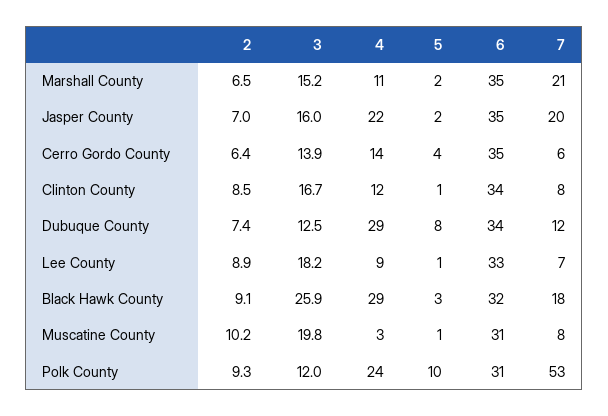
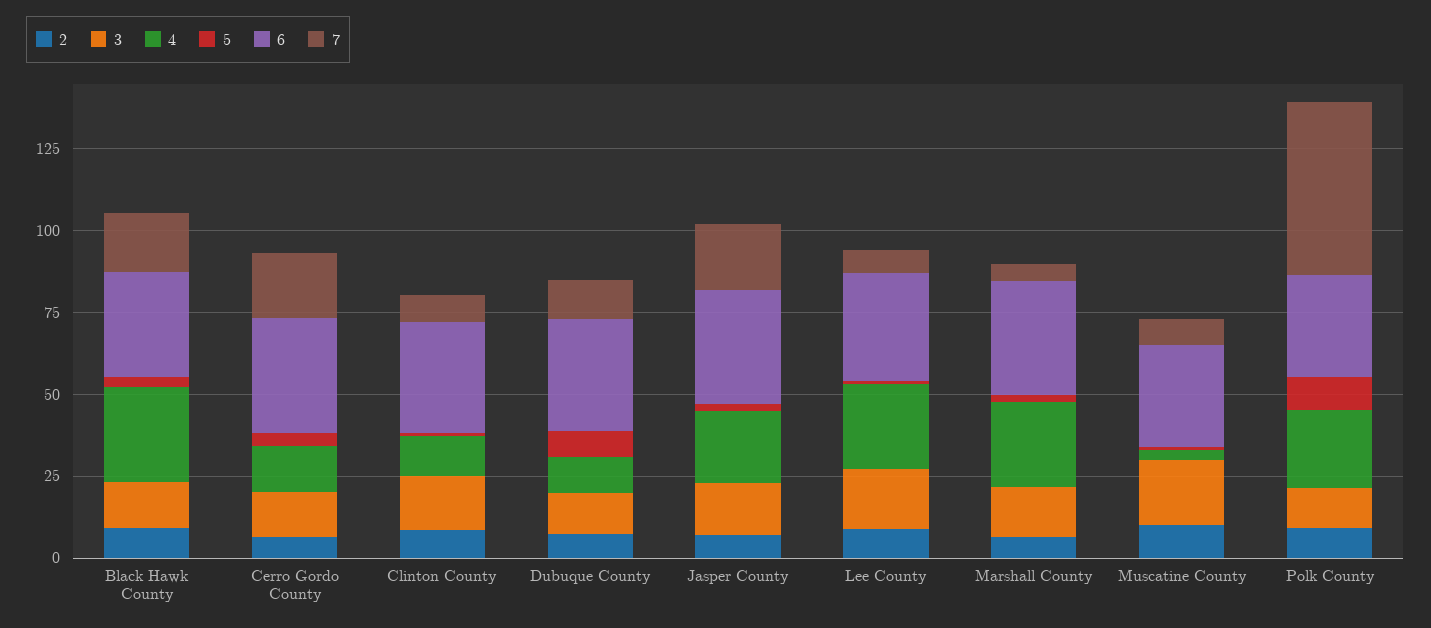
  {
    "2": {
      "Marshall County": 6.5,
      "Jasper County": 7,
      "Cerro Gordo County": 6.4,
      "Clinton County": 8.5,
      "Dubuque County": 7.4,
      "Lee County": 8.9,
      "Black Hawk County": 9.1,
      "Muscatine County": 10.2,
      "Polk County": 9.3
    },
    "3": {
      "Marshall County": 15.2,
      "Jasper County": 16,
      "Cerro Gordo County": 13.9,
      "Clinton County": 16.7,
      "Dubuque County": 12.5,
      "Lee County": 18.2,
-     "Black Hawk County": 25.9,
+     "Black Hawk County": 15,
      "Muscatine County": 19.8,
      "Polk County": 12
    },
    "4": {
-     "Marshall County": 11,
+     "Marshall County": 25,
      "Jasper County": 22,
      "Cerro Gordo County": 14,
      "Clinton County": 12,
-     "Dubuque County": 29,
+     "Dubuque County": 10,
-     "Lee County": 9,
+     "Lee County": 25,
      "Black Hawk County": 29,
      "Muscatine County": 3,
      "Polk County": 24
    },
    "5": {
      "Marshall County": 2,
      "Jasper County": 2,
      "Cerro Gordo County": 4,
      "Clinton County": 1,
      "Dubuque County": 8,
      "Lee County": 1,
      "Black Hawk County": 3,
      "Muscatine County": 1,
      "Polk County": 10
    },
    "6": {
      "Marshall County": 35,
      "Jasper County": 35,
      "Cerro Gordo County": 35,
      "Clinton County": 34,
      "Dubuque County": 34,
      "Lee County": 33,
      "Black Hawk County": 32,
      "Muscatine County": 31,
      "Polk County": 31
    },
    "7": {
-     "Marshall County": 21,
+     "Marshall County": 5,
      "Jasper County": 20,
-     "Cerro Gordo County": 6,
+     "Cerro Gordo County": 20,
      "Clinton County": 8,
      "Dubuque County": 12,
      "Lee County": 7,
      "Black Hawk County": 18,
      "Muscatine County": 8,
      "Polk County": 53
    }
  }

